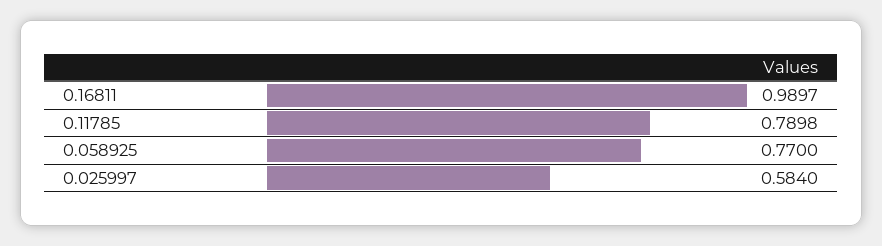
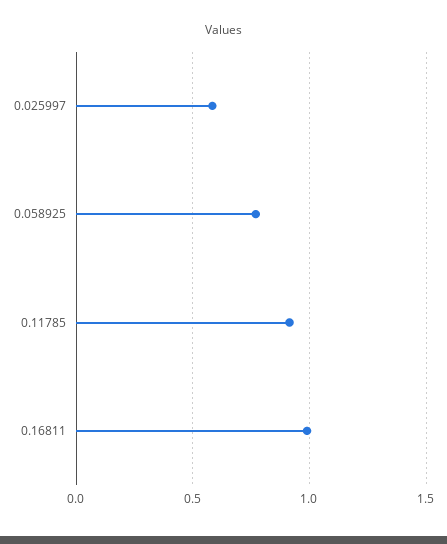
  {
    "0.16811": 0.9897,
-   "0.11785": 0.7898,
+   "0.11785": 0.9,
    "0.058925": 0.77,
    "0.025997": 0.584
  }

